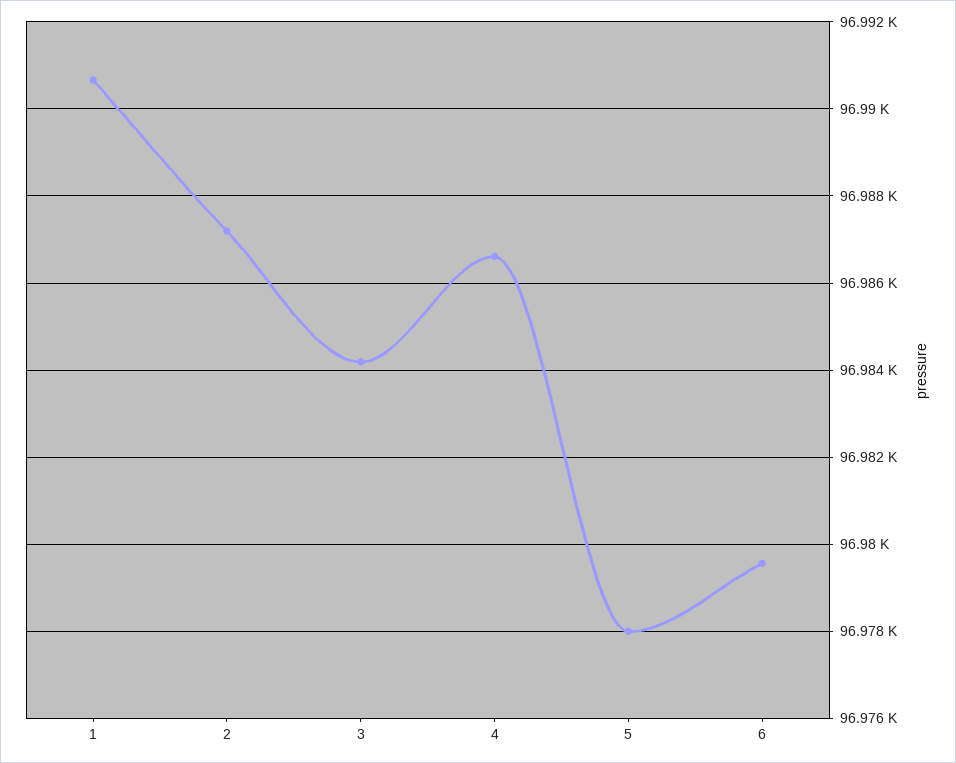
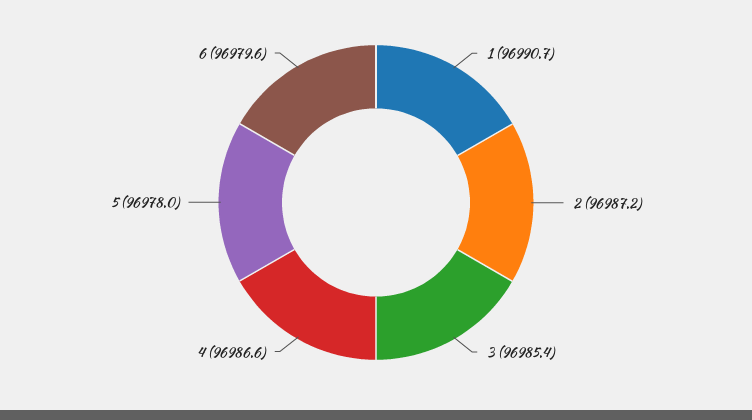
  {
    "1": 96990.7,
    "2": 96987.2,
-   "3": 96984.2,
+   "3": 96985.4,
    "4": 96986.6,
    "5": 96978,
    "6": 96979.6
  }

